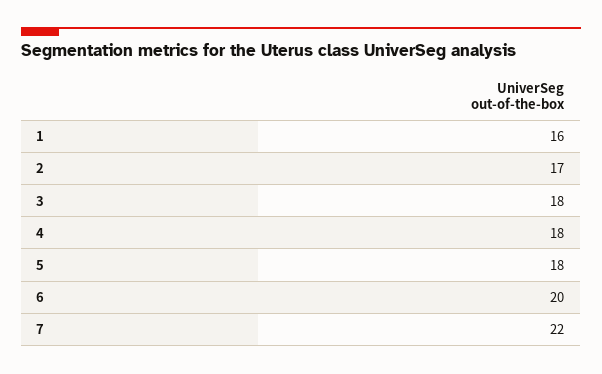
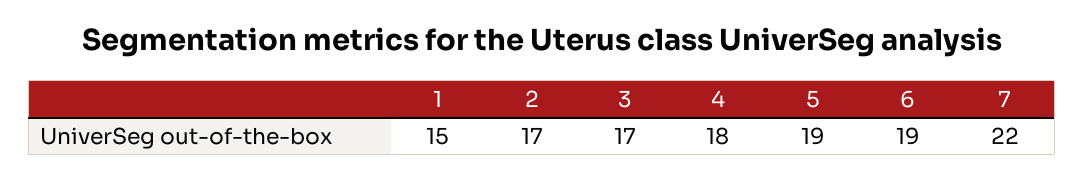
  {
-   "1": 16,
+   "1": 15,
    "2": 17,
-   "3": 18,
+   "3": 17,
    "4": 18,
-   "5": 18,
+   "5": 19,
-   "6": 20,
+   "6": 19,
    "7": 22
  }

